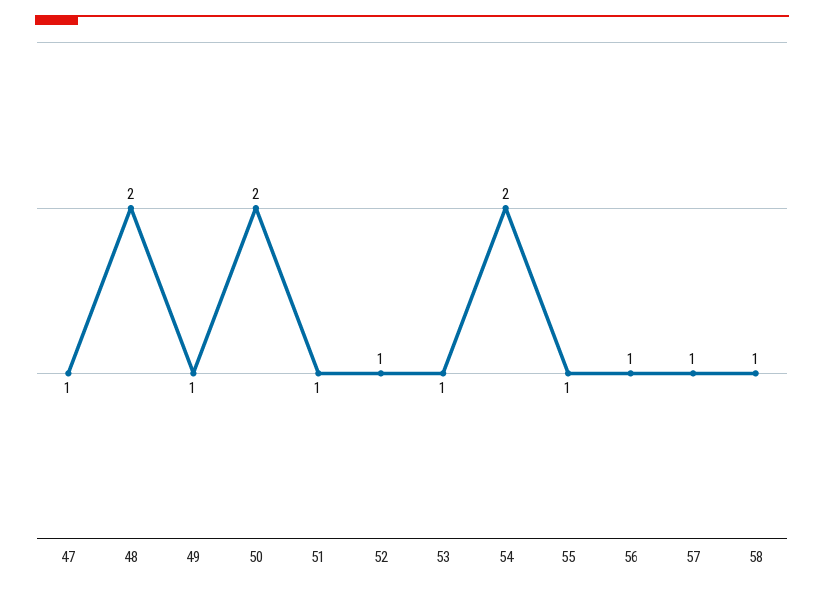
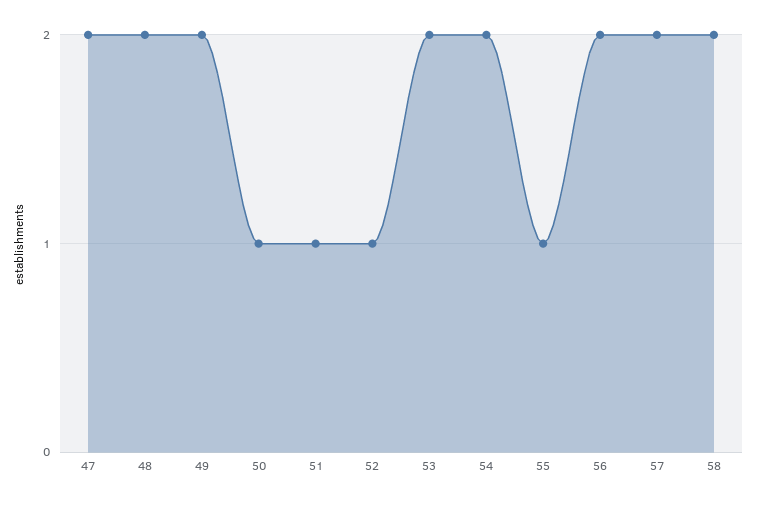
  {
-   "47": 1,
+   "47": 2,
    "48": 2,
-   "49": 1,
+   "49": 2,
-   "50": 2,
+   "50": 1,
    "51": 1,
    "52": 1,
-   "53": 1,
+   "53": 2,
    "54": 2,
    "55": 1,
-   "56": 1,
+   "56": 2,
-   "57": 1,
+   "57": 2,
-   "58": 1
+   "58": 2
  }

